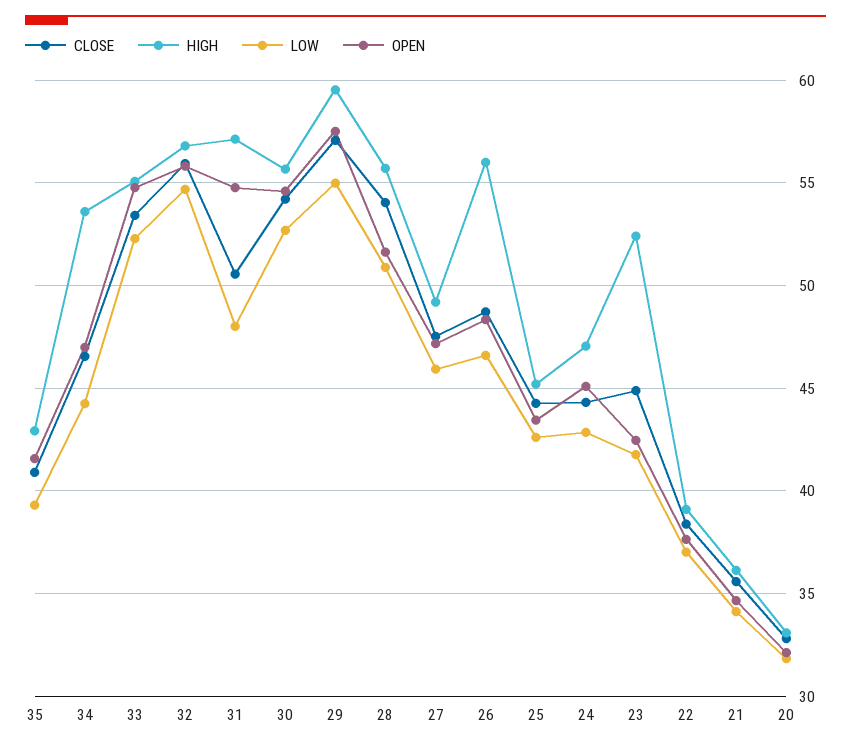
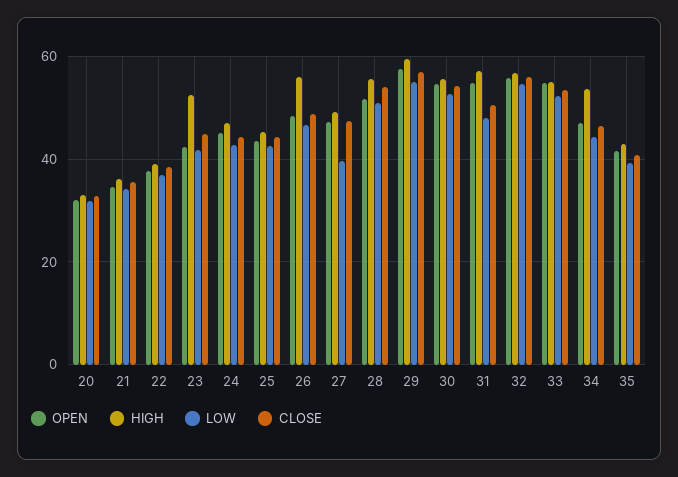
  {
    "CLOSE": {
      "35": 41,
      "34": 46.5,
      "33": 53.5,
      "32": 56,
      "31": 50.5,
      "30": 54,
      "29": 57,
      "28": 54,
      "27": 47.5,
      "26": 48.5,
      "25": 44.5,
      "24": 44.5,
      "23": 45,
      "22": 38.5,
      "21": 35.5,
      "20": 33
    },
    "HIGH": {
      "35": 43,
      "34": 53.5,
      "33": 55,
      "32": 57,
      "31": 57,
      "30": 55.5,
      "29": 59.5,
      "28": 55.5,
      "27": 49,
      "26": 56,
      "25": 45,
      "24": 47,
      "23": 52.5,
      "22": 39,
      "21": 36,
      "20": 33
    },
    "LOW": {
      "35": 39.5,
      "34": 44,
      "33": 52.5,
      "32": 54.5,
      "31": 48,
      "30": 52.5,
      "29": 55,
      "28": 51,
-     "27": 46,
+     "27": 40,
      "26": 46.5,
      "25": 42.5,
      "24": 43,
      "23": 42,
      "22": 37,
      "21": 34,
      "20": 32
    },
    "OPEN": {
      "35": 41.5,
      "34": 47,
      "33": 55,
      "32": 56,
      "31": 55,
      "30": 54.5,
      "29": 57.5,
      "28": 51.5,
      "27": 47,
      "26": 48.5,
      "25": 43.5,
      "24": 45,
      "23": 42.5,
      "22": 37.5,
      "21": 34.5,
      "20": 32
    }
  }

